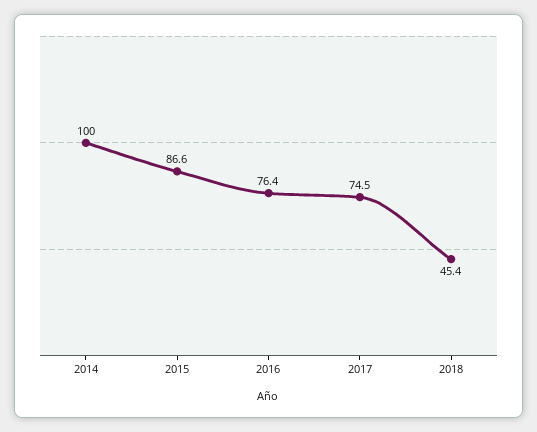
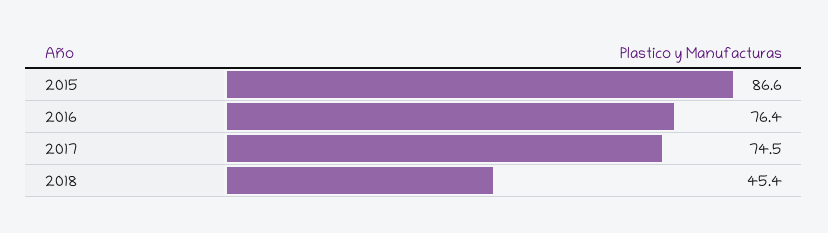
  {
-   "2014": 100,
    "2015": 86.6,
    "2016": 76.4,
    "2017": 74.5,
    "2018": 45.4
  }

